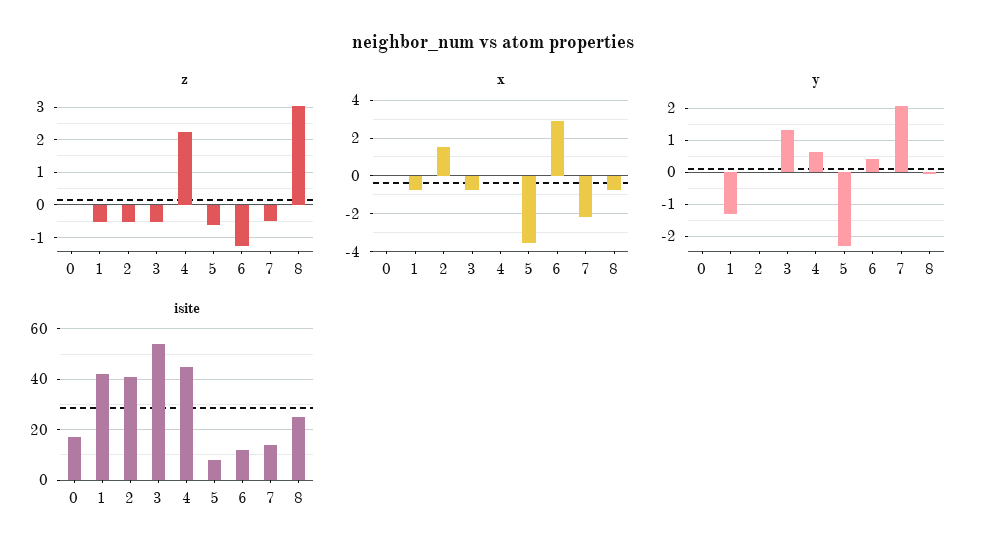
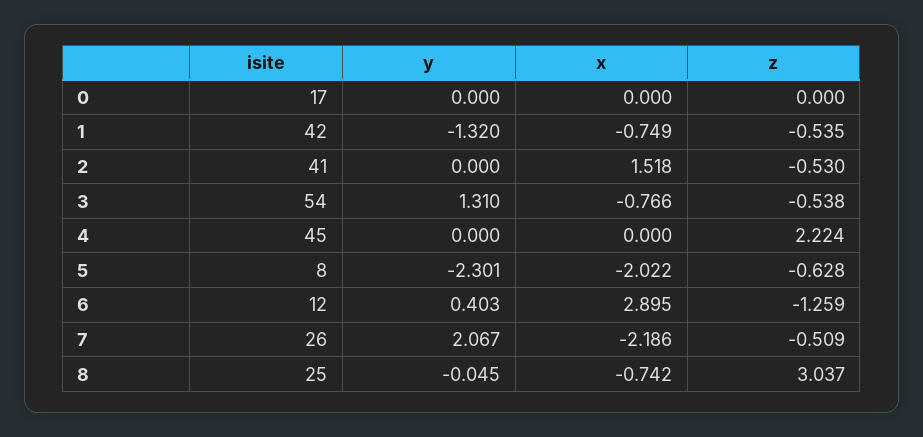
  {
    "z": {
      "0": 0,
      "1": -0.535,
      "2": -0.53,
      "3": -0.538,
      "4": 2.224,
      "5": -0.628,
      "6": -1.259,
      "7": -0.509,
      "8": 3.037
    },
    "x": {
      "0": 0,
      "1": -0.749,
      "2": 1.518,
      "3": -0.766,
      "4": 0,
-     "5": -3.5,
+     "5": -2.022,
      "6": 2.895,
      "7": -2.186,
      "8": -0.742
    },
    "y": {
      "0": 0,
      "1": -1.32,
      "2": 0,
      "3": 1.31,
-     "4": 0.6,
+     "4": 0,
      "5": -2.301,
      "6": 0.403,
      "7": 2.067,
      "8": -0.045
    },
    "isite": {
      "0": 17,
      "1": 42,
      "2": 41,
      "3": 54,
      "4": 45,
      "5": 8,
      "6": 12,
-     "7": 15,
+     "7": 26,
      "8": 25
    }
  }

